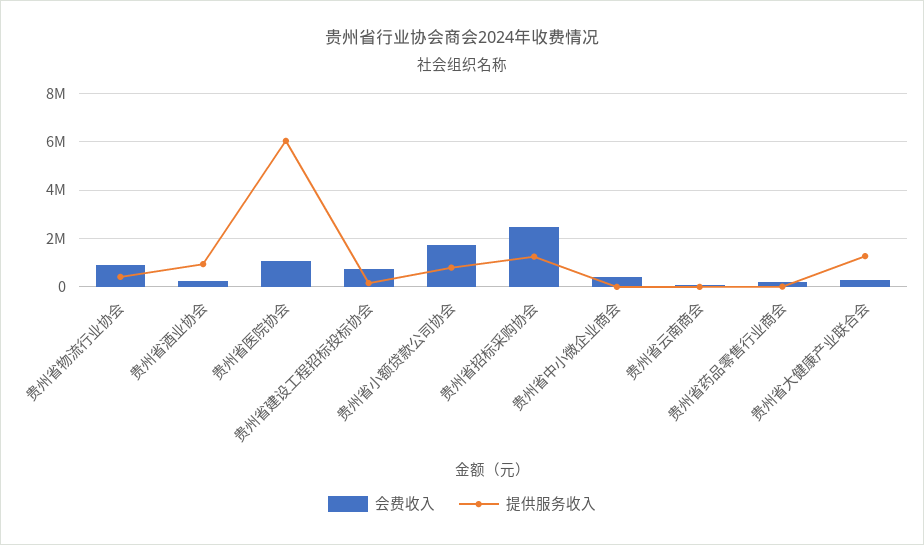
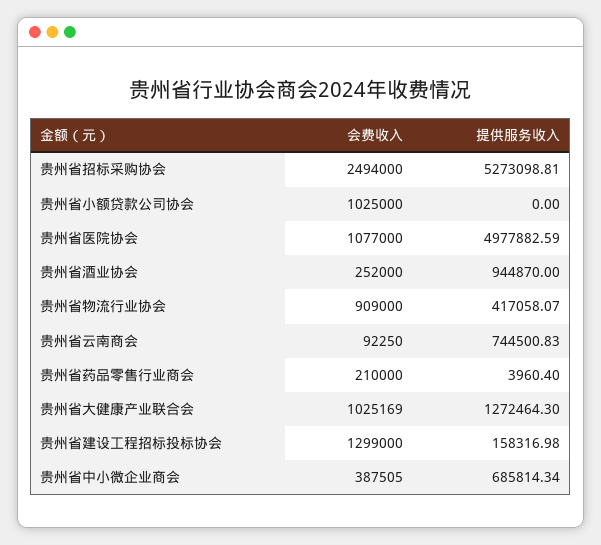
  {
    "会费收入": {
      "贵州省物流行业协会": 909000,
      "贵州省酒业协会": 252000,
      "贵州省医院协会": 1077000,
-     "贵州省建设工程招标投标协会": 750000,
+     "贵州省建设工程招标投标协会": 1299000,
-     "贵州省小额贷款公司协会": 1750000,
+     "贵州省小额贷款公司协会": 1025000,
      "贵州省招标采购协会": 2494000,
      "贵州省中小微企业商会": 387505,
      "贵州省云南商会": 92250,
      "贵州省药品零售行业商会": 210000,
-     "贵州省大健康产业联合会": 250000
+     "贵州省大健康产业联合会": 1025169
    },
    "提供服务收入": {
      "贵州省物流行业协会": 417058.07,
      "贵州省酒业协会": 944870,
-     "贵州省医院协会": 6000000,
+     "贵州省医院协会": 4977882.59,
      "贵州省建设工程招标投标协会": 158316.98,
-     "贵州省小额贷款公司协会": 750000,
+     "贵州省小额贷款公司协会": 0,
-     "贵州省招标采购协会": 1250000,
+     "贵州省招标采购协会": 5273098.81,
-     "贵州省中小微企业商会": 0,
+     "贵州省中小微企业商会": 685814.34,
-     "贵州省云南商会": 0,
+     "贵州省云南商会": 744500.83,
      "贵州省药品零售行业商会": 3960.4,
      "贵州省大健康产业联合会": 1272464.3
    }
  }

